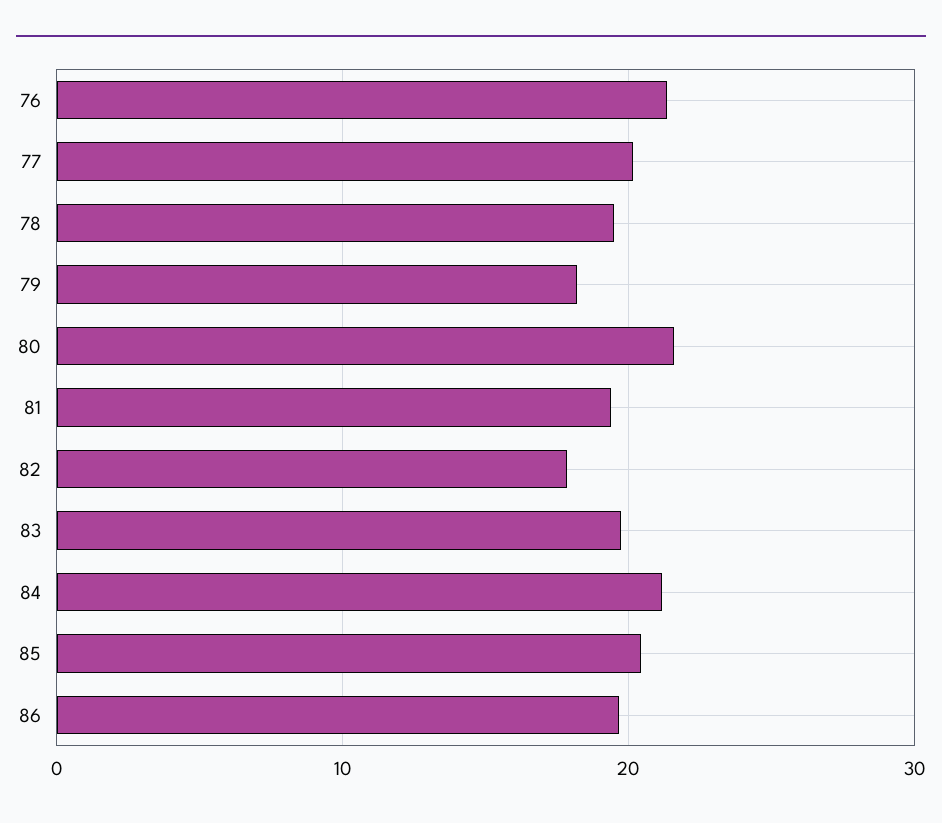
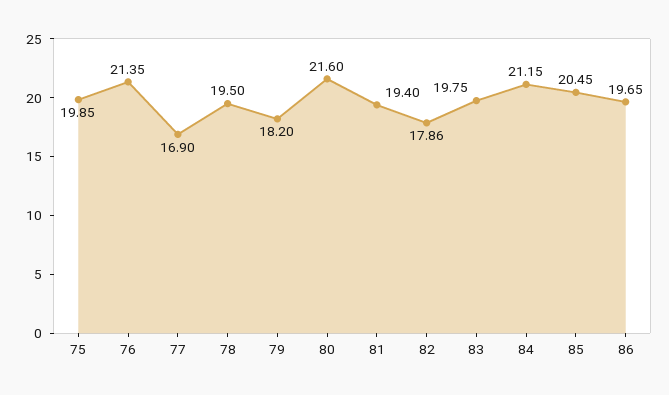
  {
    "76": 21.35,
-   "77": 20,
+   "77": 16.9,
    "78": 19.5,
    "79": 18.2,
    "80": 21.6,
    "81": 19.4,
    "82": 17.86,
    "83": 19.75,
    "84": 21.15,
    "85": 20.45,
-   "86": 19.65
+   "86": 19.65,
+   "75": 19.85
  }

